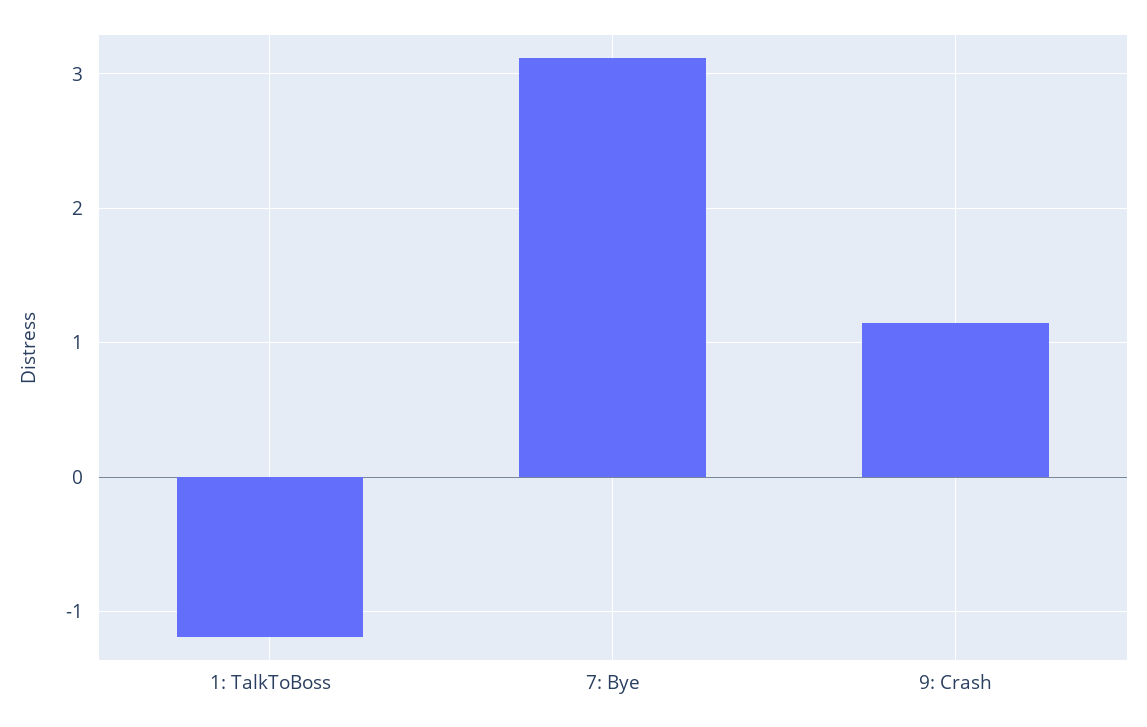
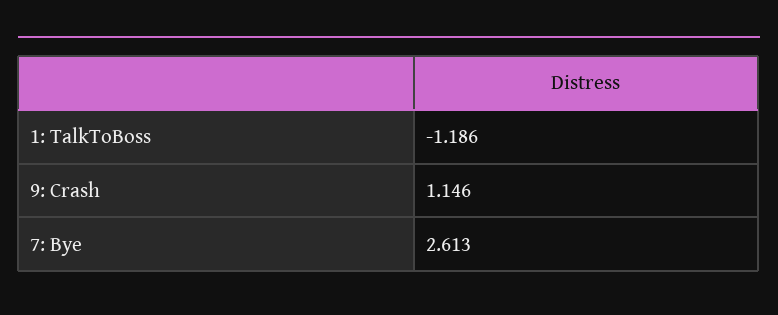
  {
    "1: TalkToBoss": -1.186,
-   "7: Bye": 3.1,
+   "7: Bye": 2.613,
    "9: Crash": 1.146
  }

